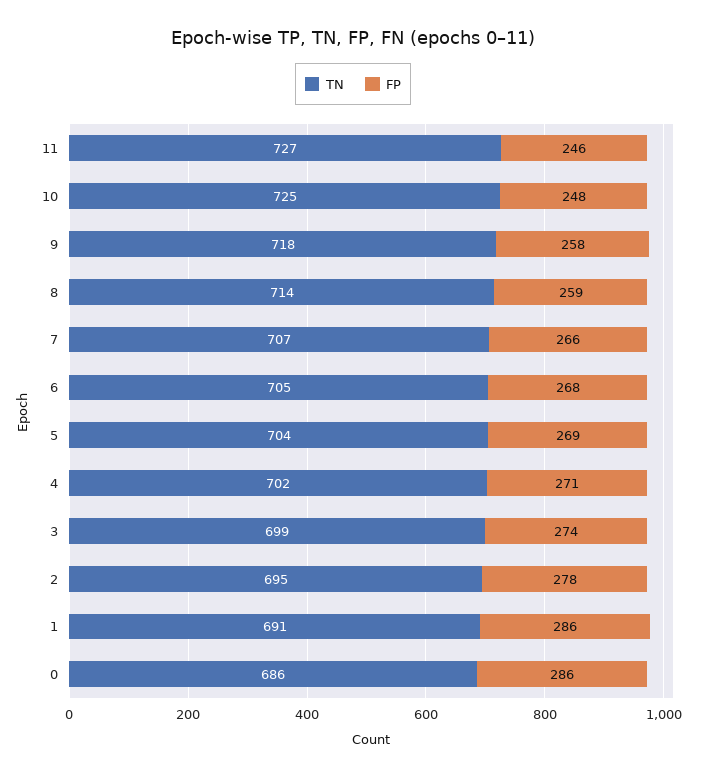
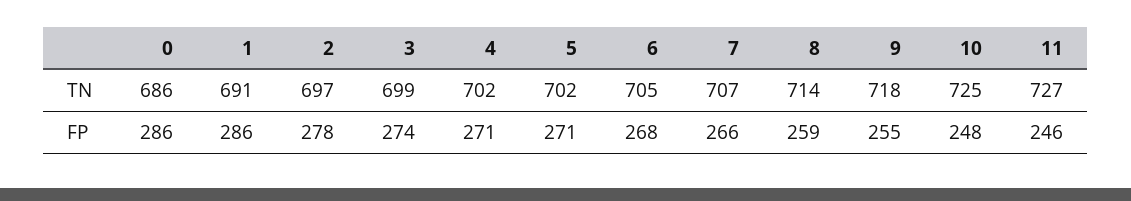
  {
    "TN": {
      "11": 727,
      "10": 725,
      "9": 718,
      "8": 714,
      "7": 707,
      "6": 705,
-     "5": 704,
+     "5": 702,
      "4": 702,
      "3": 699,
-     "2": 695,
+     "2": 697,
      "1": 691,
      "0": 686
    },
    "FP": {
      "11": 246,
      "10": 248,
-     "9": 258,
+     "9": 255,
      "8": 259,
      "7": 266,
      "6": 268,
-     "5": 269,
+     "5": 271,
      "4": 271,
      "3": 274,
      "2": 278,
      "1": 286,
      "0": 286
    }
  }

